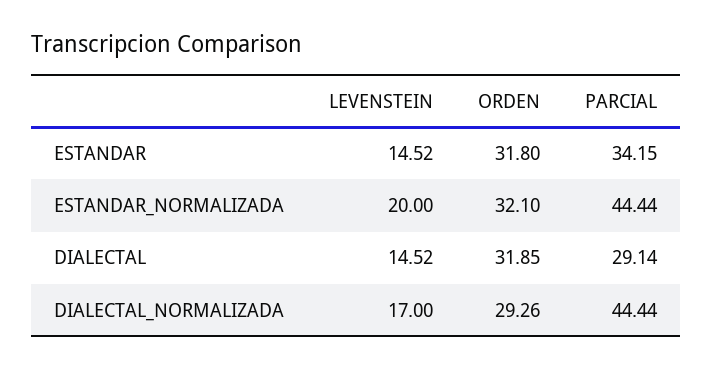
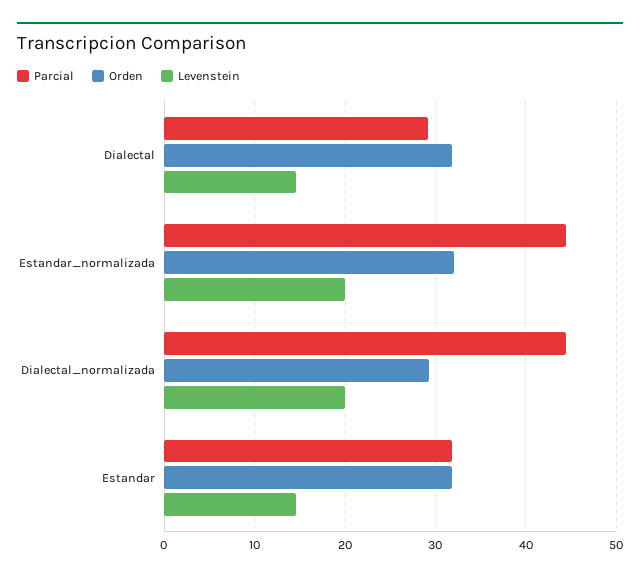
  {
    "LEVENSTEIN": {
      "ESTANDAR": 14.52,
      "ESTANDAR_NORMALIZADA": 20,
      "DIALECTAL": 14.52,
-     "DIALECTAL_NORMALIZADA": 17
+     "DIALECTAL_NORMALIZADA": 20
    },
    "ORDEN": {
      "ESTANDAR": 31.8,
      "ESTANDAR_NORMALIZADA": 32.1,
      "DIALECTAL": 31.85,
      "DIALECTAL_NORMALIZADA": 29.26
    },
    "PARCIAL": {
-     "ESTANDAR": 34.15,
+     "ESTANDAR": 32,
      "ESTANDAR_NORMALIZADA": 44.44,
      "DIALECTAL": 29.14,
      "DIALECTAL_NORMALIZADA": 44.44
    }
  }

